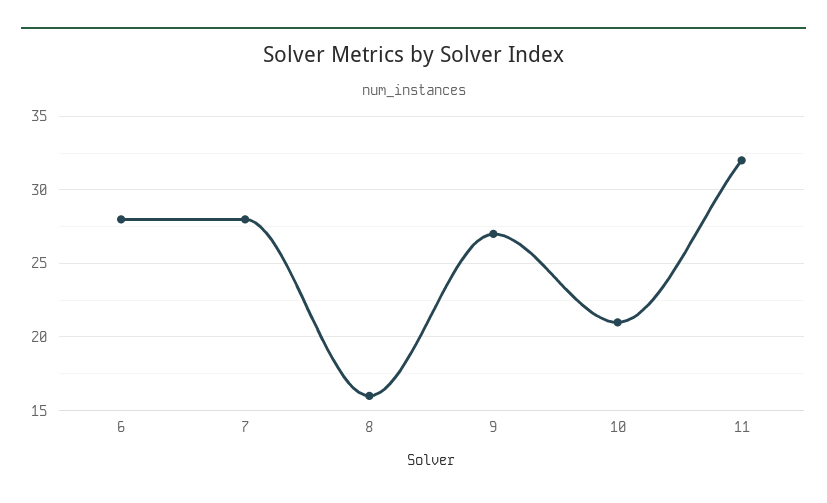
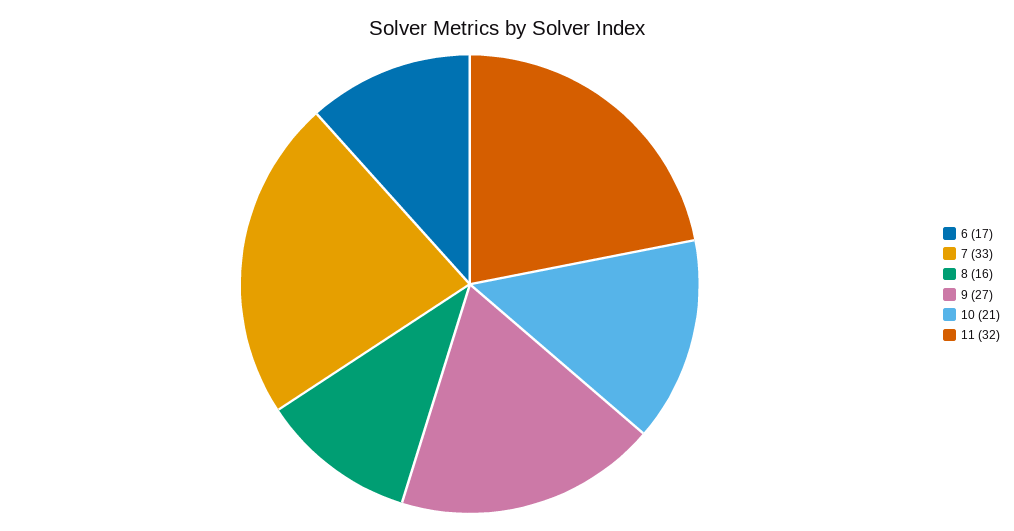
  {
-   "6": 28,
+   "6": 17,
-   "7": 28,
+   "7": 33,
    "8": 16,
    "9": 27,
    "10": 21,
    "11": 32
  }

